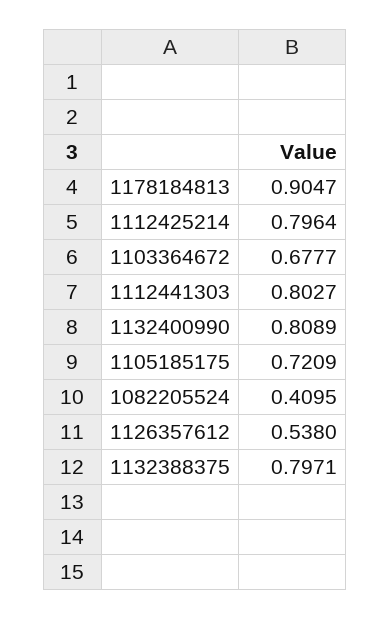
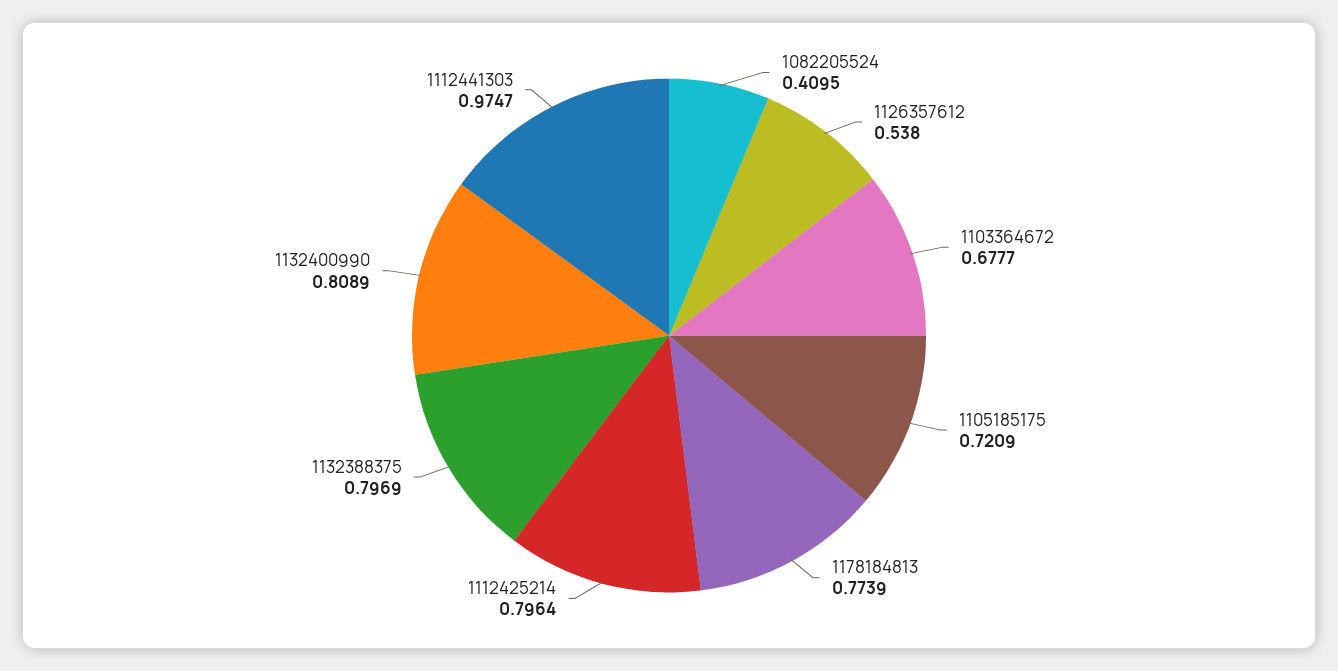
  {
-   "1178184813": 0.9047,
+   "1178184813": 0.7739,
    "1112425214": 0.7964,
    "1103364672": 0.6777,
-   "1112441303": 0.8027,
+   "1112441303": 0.9747,
    "1132400990": 0.8089,
    "1105185175": 0.7209,
    "1082205524": 0.4095,
    "1126357612": 0.538,
-   "1132388375": 0.7971
+   "1132388375": 0.7969
  }

